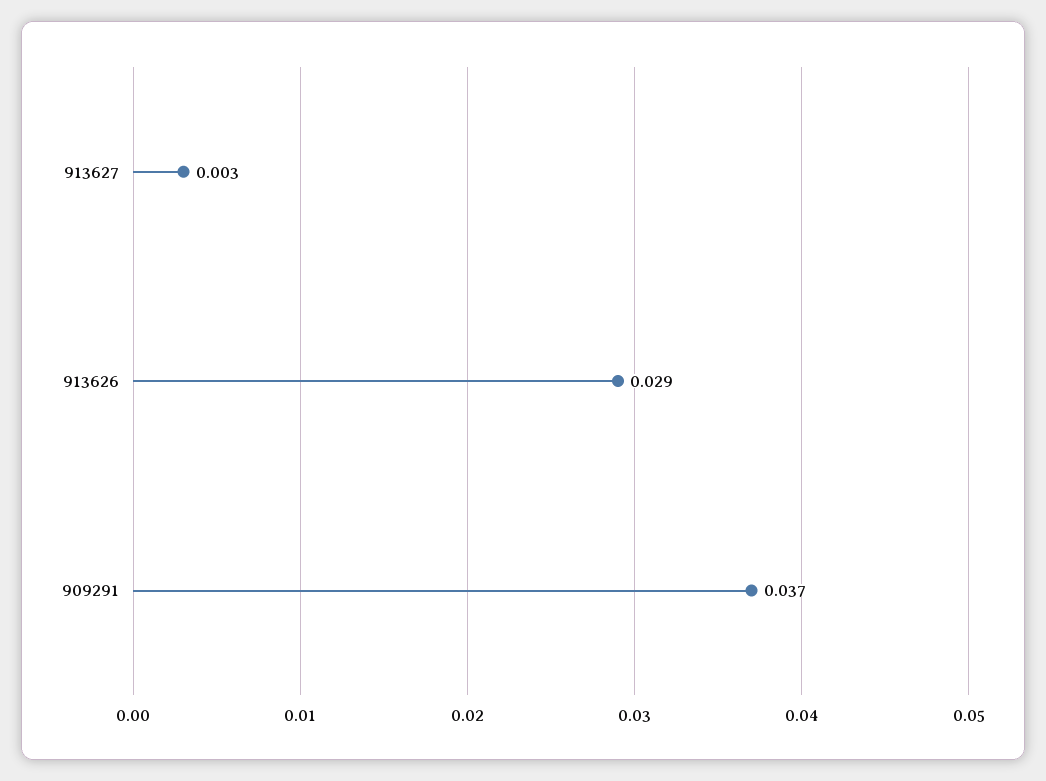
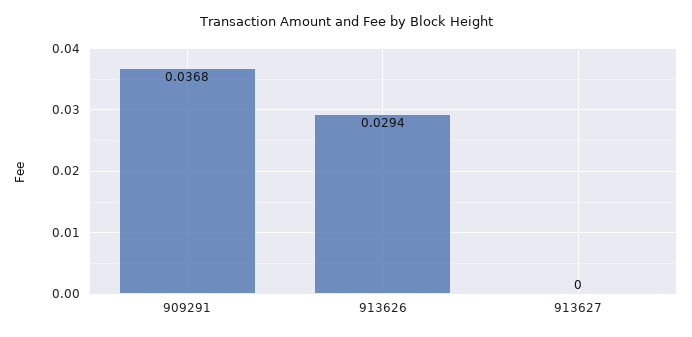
  {
-   "913627": 0.003,
+   "913627": 0,
    "913626": 0.0294,
    "909291": 0.0368
  }

